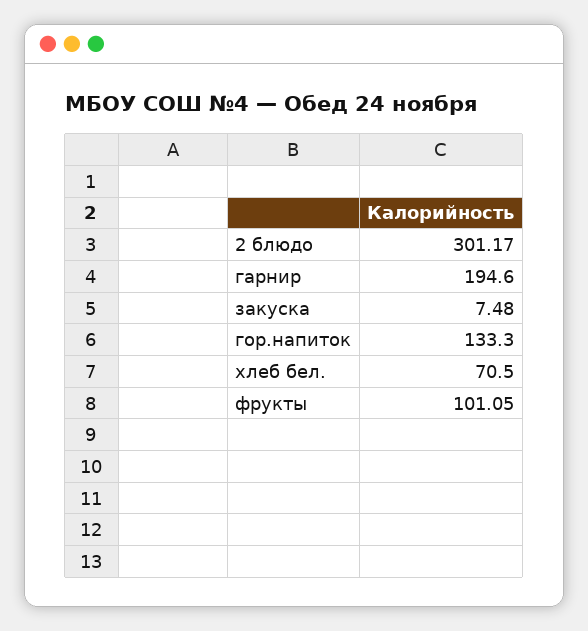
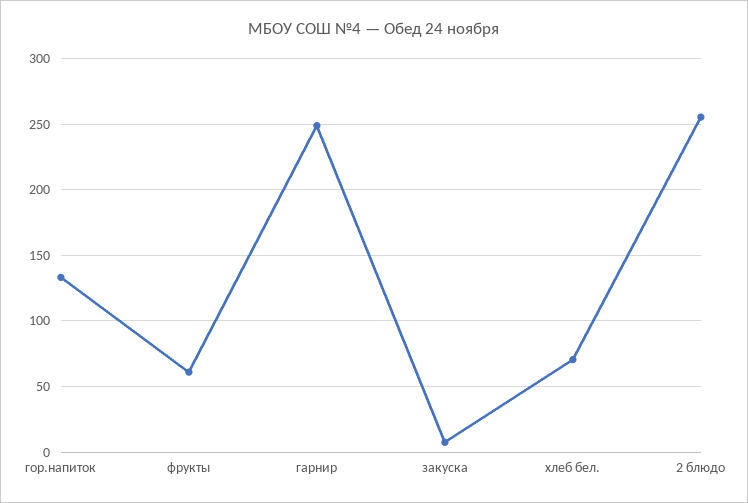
  {
-   "2 блюдо": 301.17,
+   "2 блюдо": 255,
-   "гарнир": 194.6,
+   "гарнир": 250,
    "закуска": 7.48,
    "гор.напиток": 133.3,
    "хлеб бел.": 70.5,
-   "фрукты": 101.05
+   "фрукты": 60
  }

